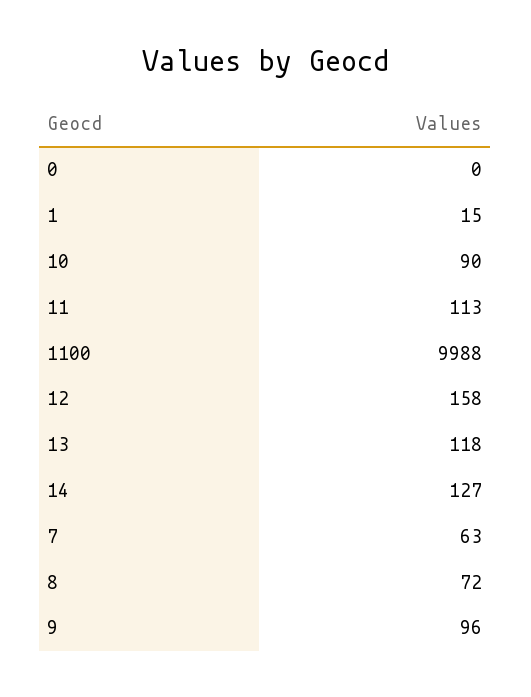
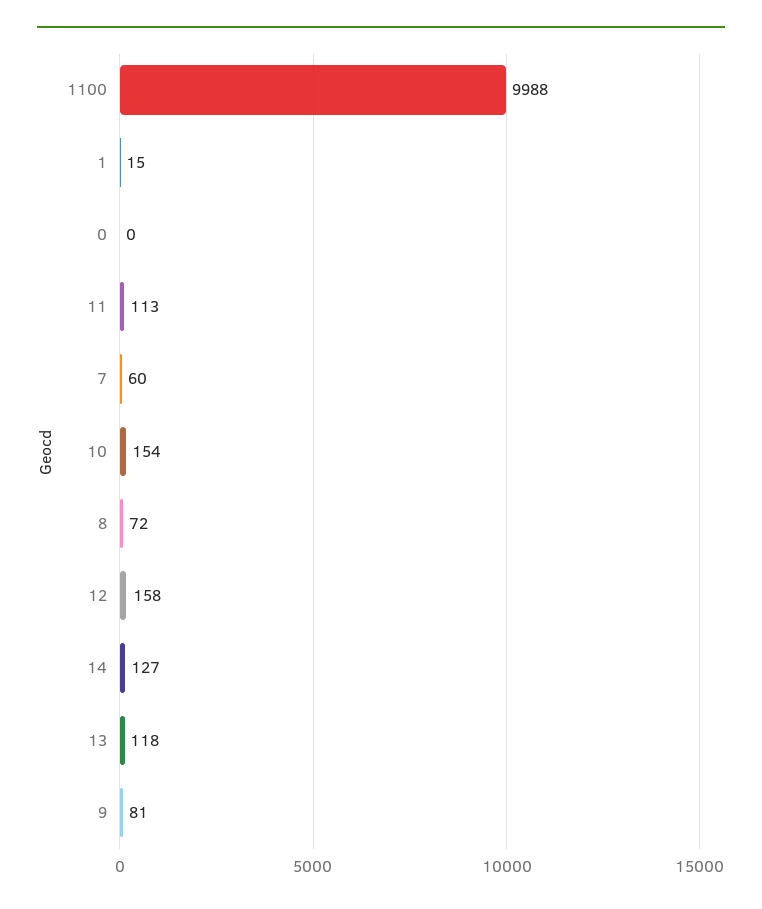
  {
    "0": 0,
    "1": 15,
-   "10": 90,
+   "10": 154,
    "11": 113,
    "1100": 9988,
    "12": 158,
    "13": 118,
    "14": 127,
-   "7": 63,
+   "7": 60,
    "8": 72,
-   "9": 96
+   "9": 81
  }

